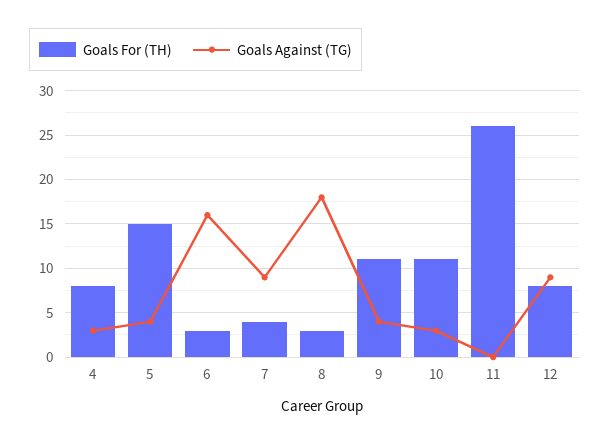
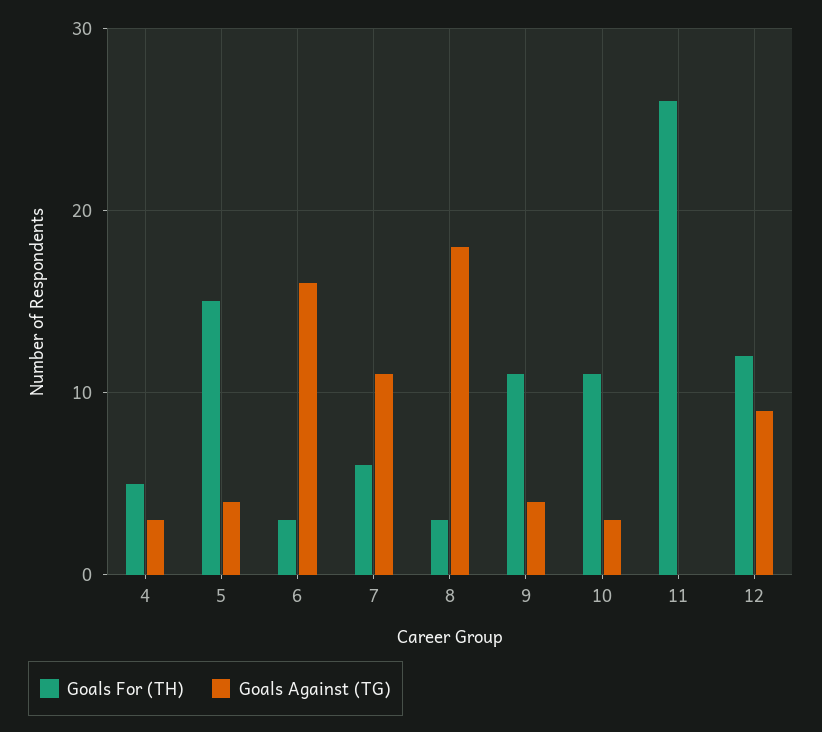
  {
    "Goals For (TH)": {
-     "4": 8,
+     "4": 5,
      "5": 15,
      "6": 3,
-     "7": 4,
+     "7": 6,
      "8": 3,
      "9": 11,
      "10": 11,
      "11": 26,
-     "12": 8
+     "12": 12
    },
    "Goals Against (TG)": {
      "4": 3,
      "5": 4,
      "6": 16,
-     "7": 9,
+     "7": 11,
      "8": 18,
      "9": 4,
      "10": 3,
      "11": 0,
      "12": 9
    }
  }

